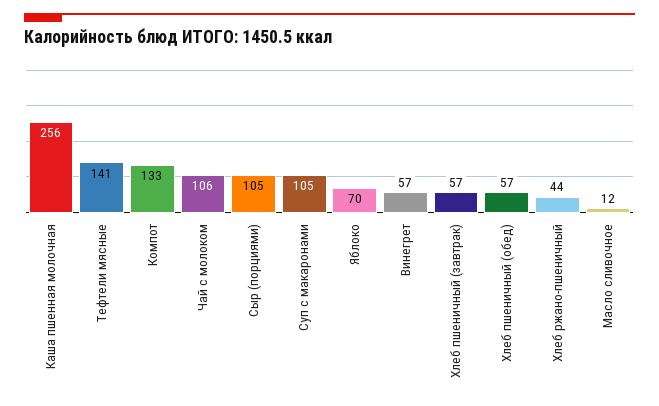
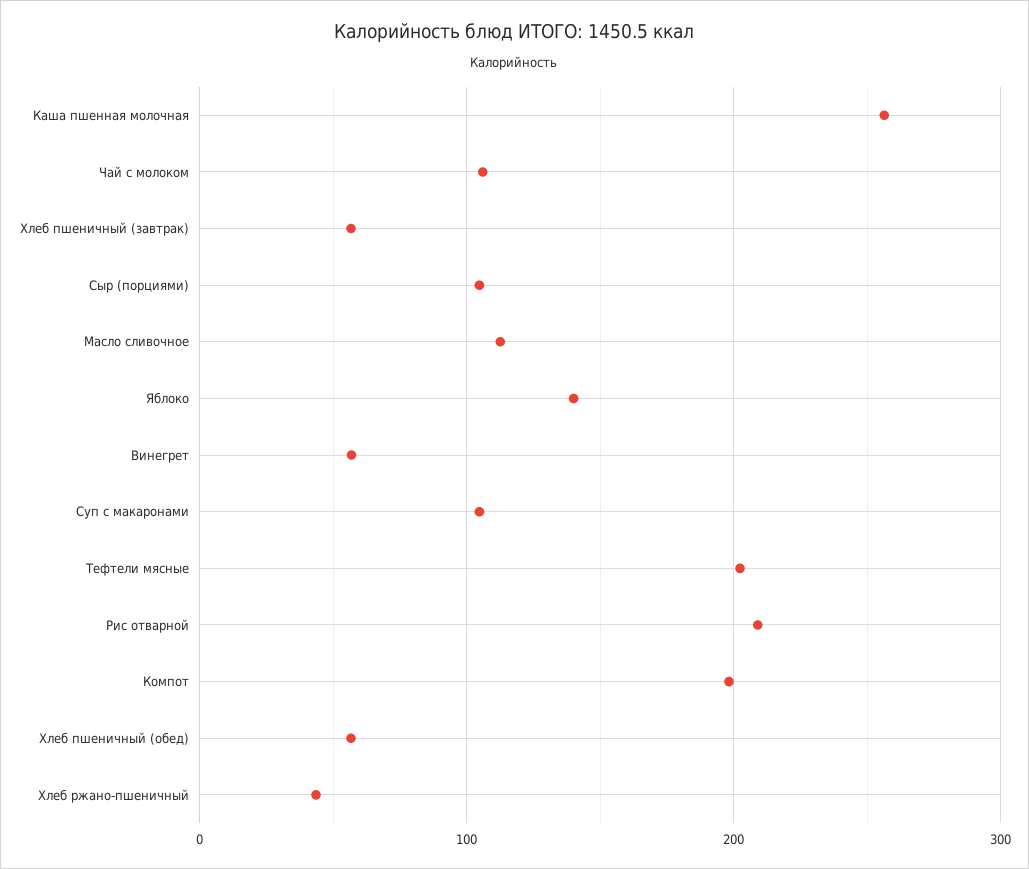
  {
    "Каша пшенная молочная": 256,
-   "Тефтели мясные": 141,
+   "Тефтели мясные": 200,
-   "Компот": 133,
+   "Компот": 200,
    "Чай с молоком": 106,
    "Сыр (порциями)": 105,
    "Суп с макаронами": 105,
-   "Яблоко": 70,
+   "Яблоко": 140,
    "Винегрет": 57,
    "Хлеб пшеничный (завтрак)": 57,
    "Хлеб пшеничный (обед)": 57,
    "Хлеб ржано-пшеничный": 44,
-   "Масло сливочное": 12
+   "Масло сливочное": 110,
+   "Рис отварной": 210
  }

